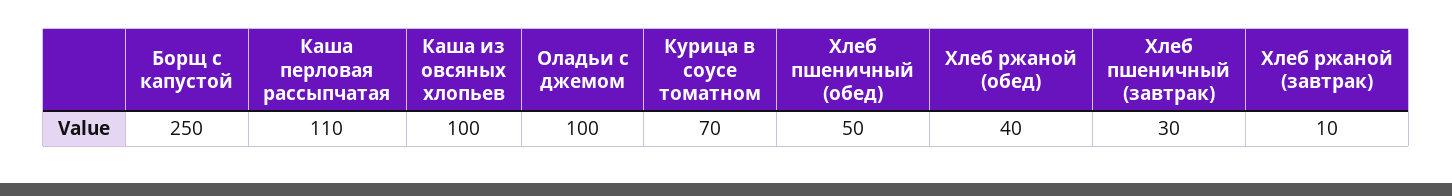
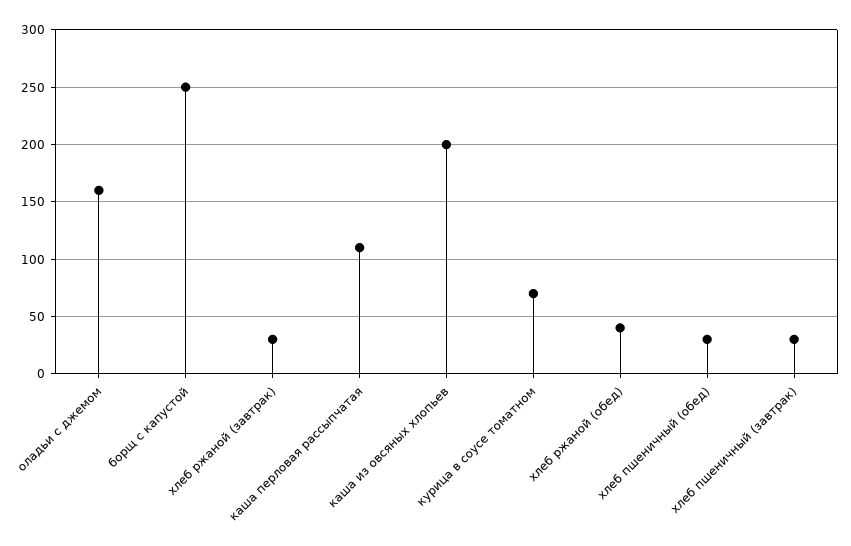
  {
    "Борщ с капустой": 250,
    "Каша перловая рассыпчатая": 110,
-   "Каша из овсяных хлопьев": 100,
+   "Каша из овсяных хлопьев": 200,
-   "Оладьи с джемом": 100,
+   "Оладьи с джемом": 160,
    "Курица в соусе томатном": 70,
-   "Хлеб пшеничный (обед)": 50,
+   "Хлеб пшеничный (обед)": 30,
    "Хлеб ржаной (обед)": 40,
    "Хлеб пшеничный (завтрак)": 30,
-   "Хлеб ржаной (завтрак)": 10
+   "Хлеб ржаной (завтрак)": 30
  }

